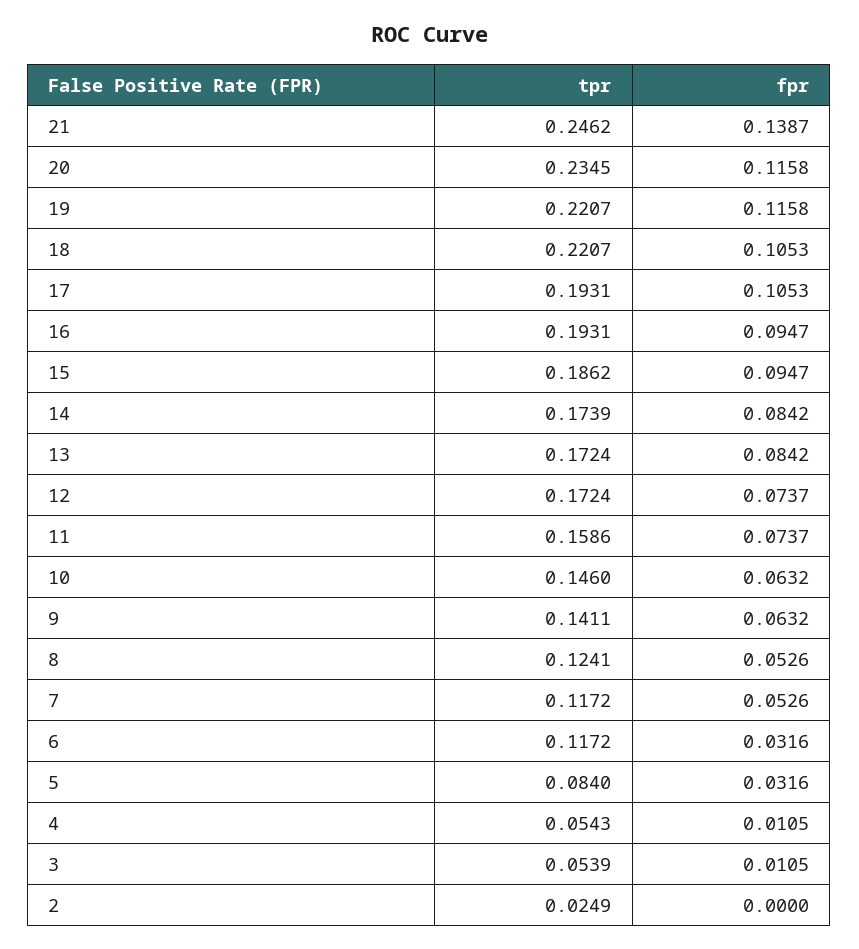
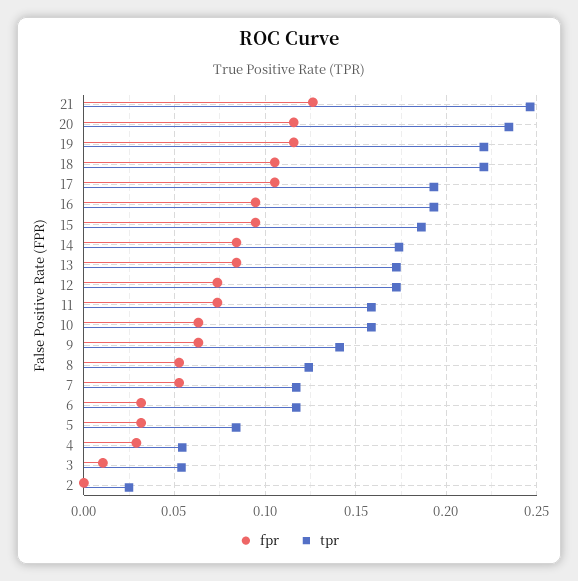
  {
    "tpr": {
      "21": 0.2462,
      "20": 0.2345,
      "19": 0.2207,
      "18": 0.2207,
      "17": 0.1931,
      "16": 0.1931,
      "15": 0.1862,
      "14": 0.1739,
      "13": 0.1724,
      "12": 0.1724,
      "11": 0.1586,
-     "10": 0.146,
+     "10": 0.16,
      "9": 0.1411,
      "8": 0.1241,
      "7": 0.1172,
      "6": 0.1172,
      "5": 0.084,
      "4": 0.0543,
      "3": 0.0539,
      "2": 0.0249
    },
    "fpr": {
-     "21": 0.1387,
+     "21": 0.125,
      "20": 0.1158,
      "19": 0.1158,
      "18": 0.1053,
      "17": 0.1053,
      "16": 0.0947,
      "15": 0.0947,
      "14": 0.0842,
      "13": 0.0842,
      "12": 0.0737,
      "11": 0.0737,
      "10": 0.0632,
      "9": 0.0632,
      "8": 0.0526,
      "7": 0.0526,
      "6": 0.0316,
      "5": 0.0316,
-     "4": 0.0105,
+     "4": 0.03,
      "3": 0.0105,
      "2": 0
    }
  }

